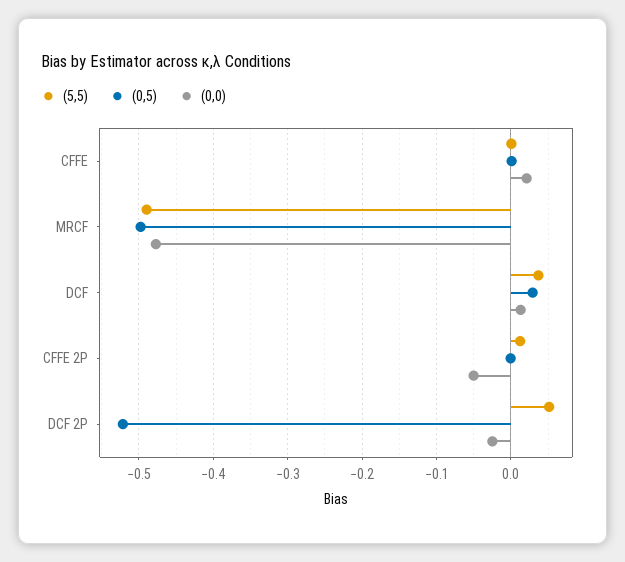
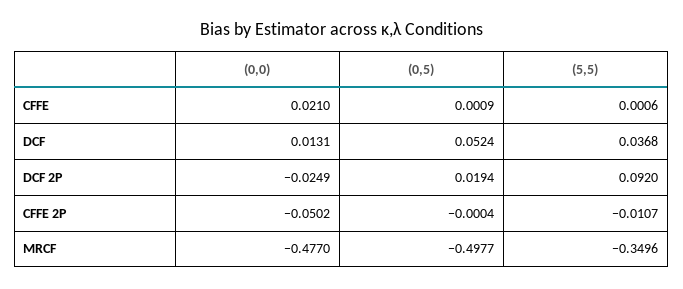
  {
    "(5,5)": {
      "CFFE": 0.0006,
-     "MRCF": -0.49,
+     "MRCF": -0.3496,
      "DCF": 0.0368,
-     "CFFE 2P": 0.01,
+     "CFFE 2P": -0.0107,
-     "DCF 2P": 0.05
+     "DCF 2P": 0.092
    },
    "(0,5)": {
      "CFFE": 0.0009,
      "MRCF": -0.4977,
-     "DCF": 0.03,
+     "DCF": 0.0524,
      "CFFE 2P": -0.0004,
-     "DCF 2P": -0.52
+     "DCF 2P": 0.0194
    },
    "(0,0)": {
      "CFFE": 0.021,
      "MRCF": -0.477,
      "DCF": 0.0131,
      "CFFE 2P": -0.0502,
      "DCF 2P": -0.0249
    }
  }

